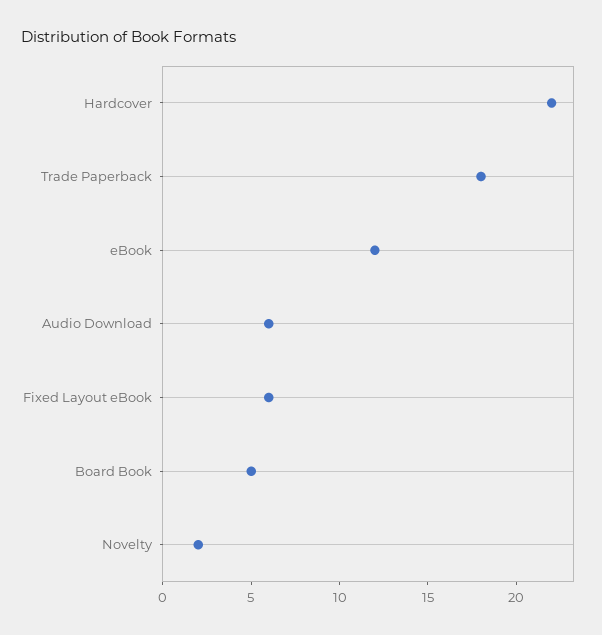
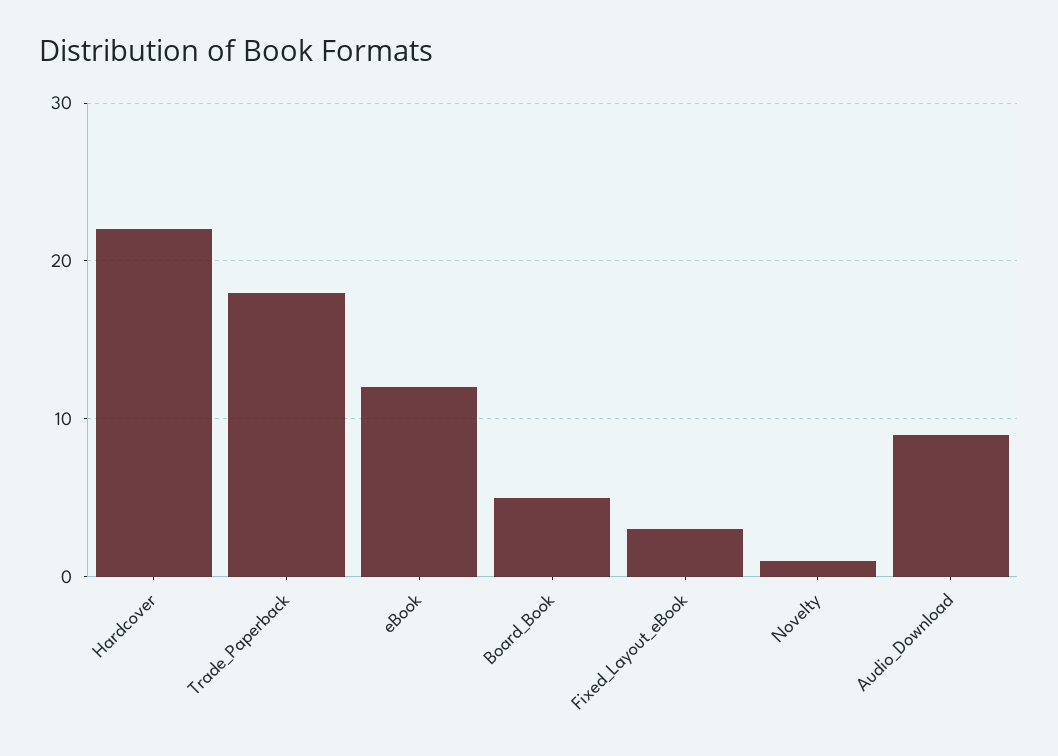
  {
    "Hardcover": 22,
    "Trade Paperback": 18,
    "eBook": 12,
-   "Audio Download": 6,
+   "Audio Download": 9,
-   "Fixed Layout eBook": 6,
+   "Fixed Layout eBook": 3,
    "Board Book": 5,
-   "Novelty": 2
+   "Novelty": 1
  }

